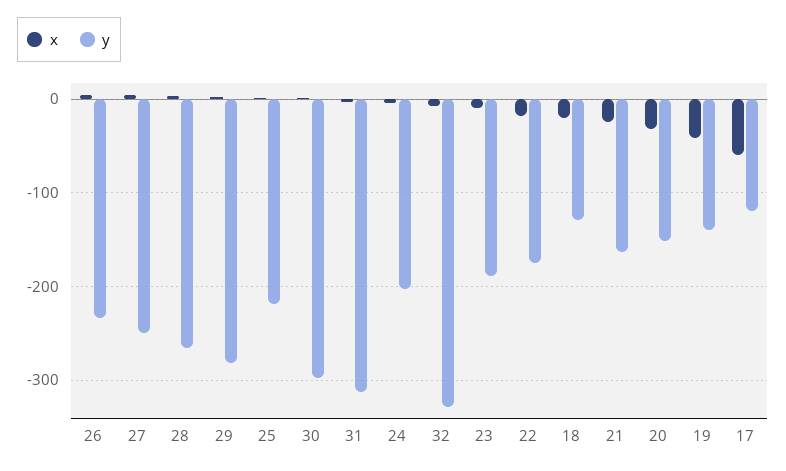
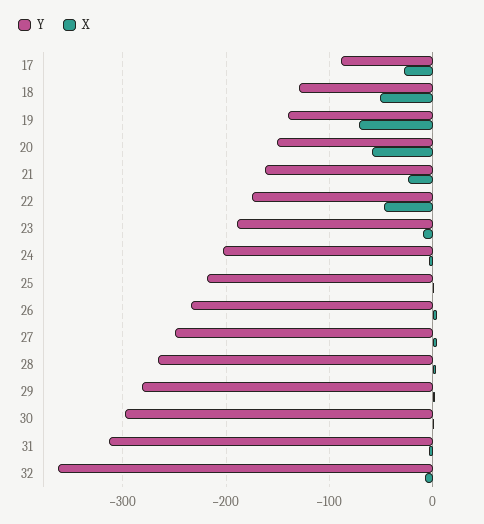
  {
    "x": {
      "26": 0,
      "27": 0,
      "28": 0,
      "29": 0,
      "25": 0,
      "30": 0,
      "31": 0,
      "24": 0,
      "32": -10,
      "23": -10,
-     "22": -20,
+     "22": -50,
-     "18": -20,
+     "18": -50,
      "21": -20,
-     "20": -30,
+     "20": -60,
-     "19": -40,
+     "19": -70,
-     "17": -60
+     "17": -30
    },
    "y": {
      "26": -230,
      "27": -250,
      "28": -270,
      "29": -280,
      "25": -220,
      "30": -300,
      "31": -310,
      "24": -200,
-     "32": -330,
+     "32": -360,
      "23": -190,
      "22": -180,
      "18": -130,
      "21": -160,
      "20": -150,
      "19": -140,
-     "17": -120
+     "17": -90
    }
  }

